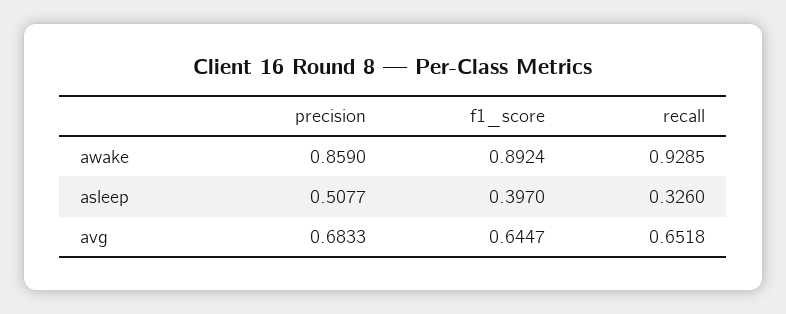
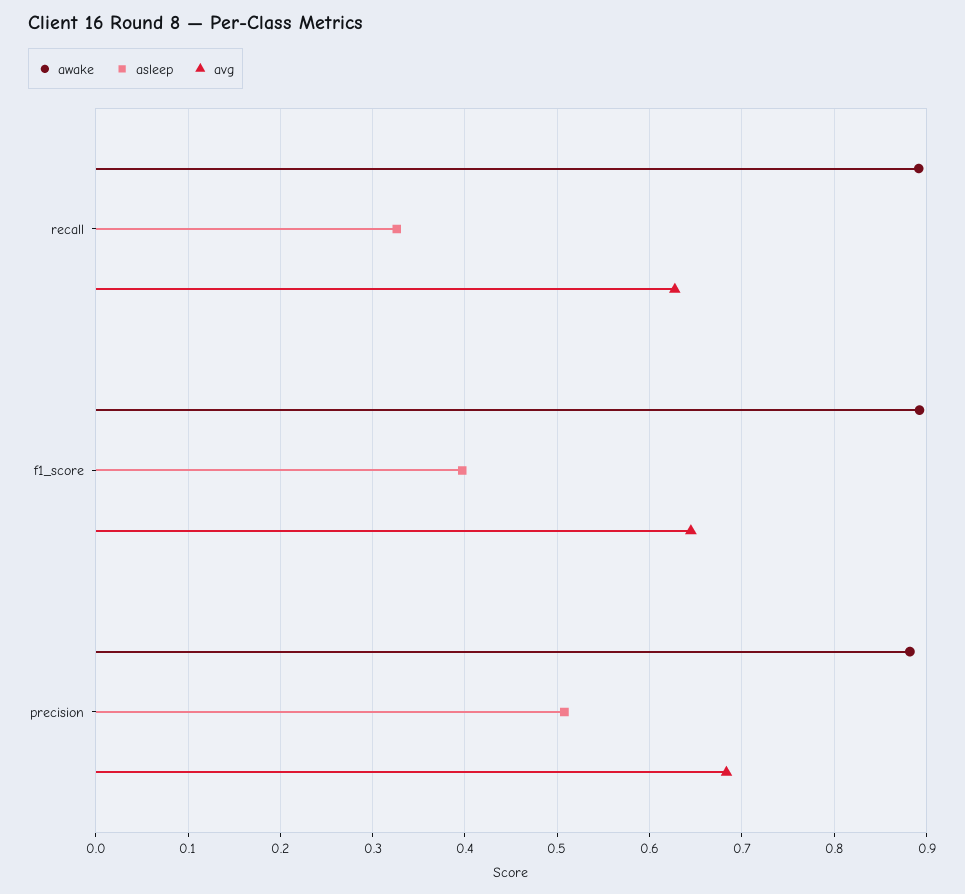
  {
    "awake": {
-     "precision": 0.859,
+     "precision": 0.88,
      "f1_score": 0.8924,
-     "recall": 0.9285
+     "recall": 0.89
    },
    "asleep": {
      "precision": 0.5077,
      "f1_score": 0.397,
      "recall": 0.326
    },
    "avg": {
      "precision": 0.6833,
      "f1_score": 0.6447,
-     "recall": 0.6518
+     "recall": 0.63
    }
  }

